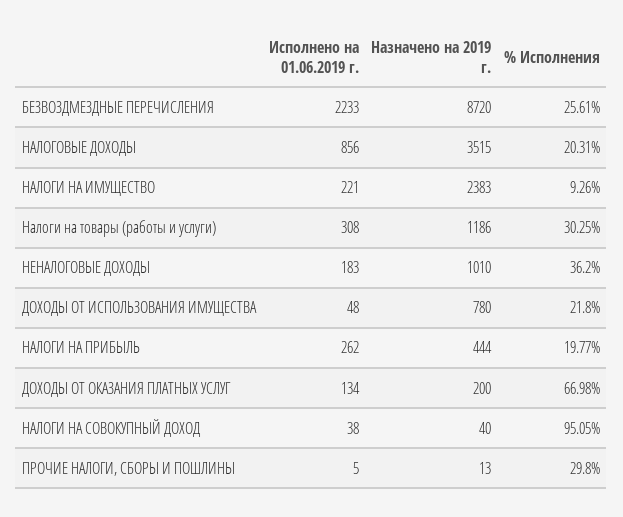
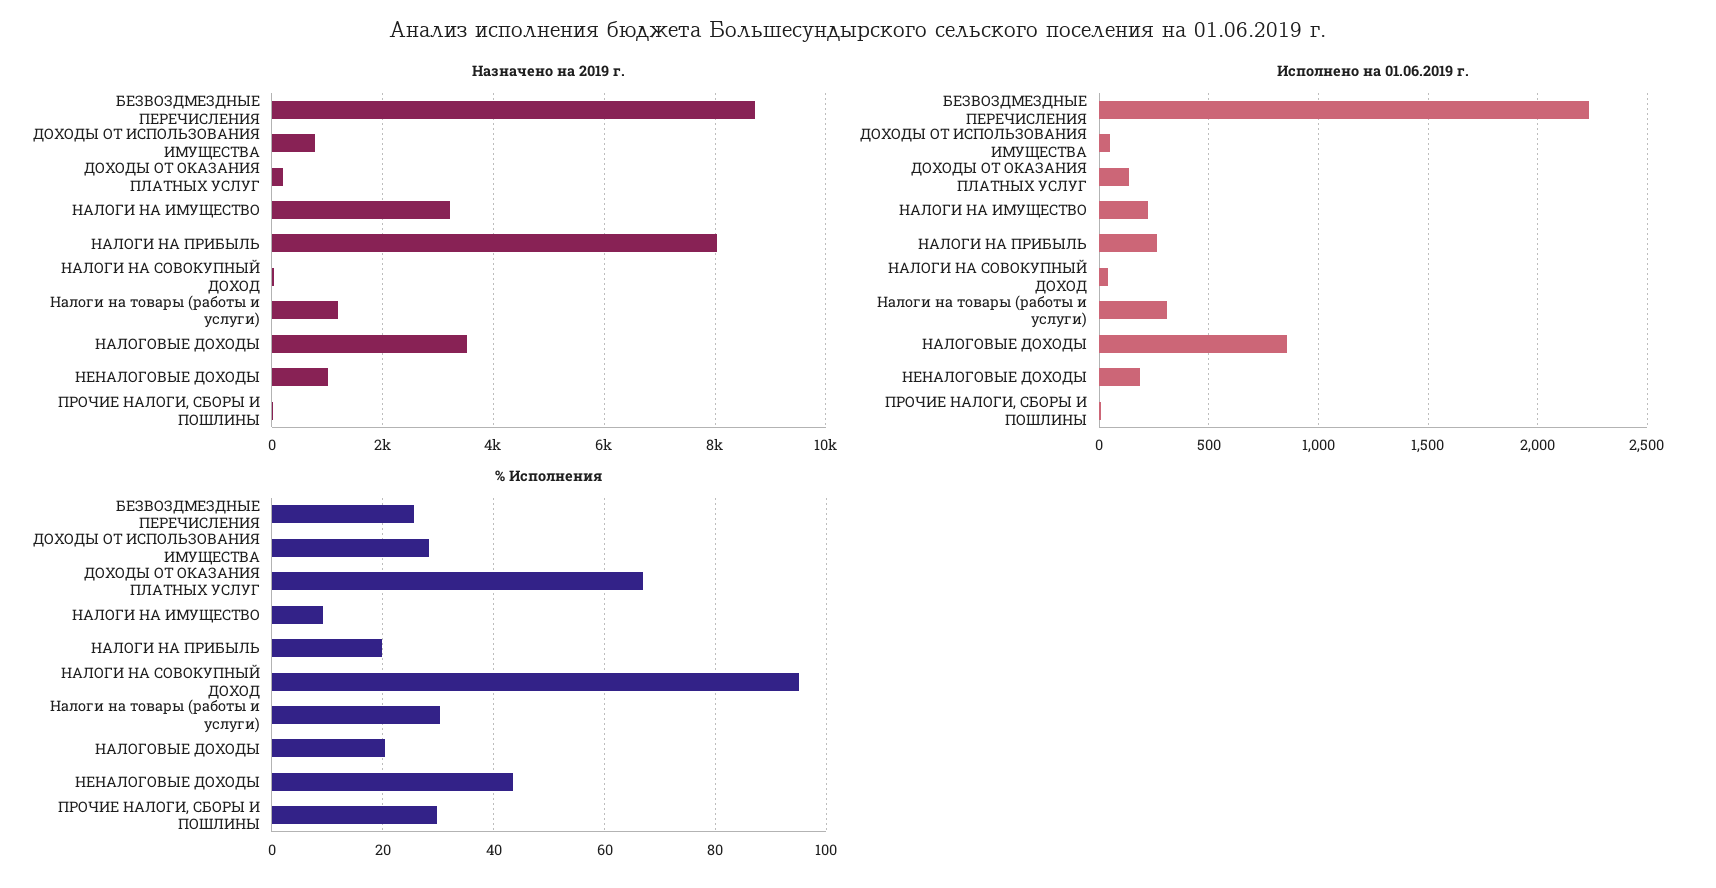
  {
    "Исполнено на 01.06.2019 г.": {
      "БЕЗВОЗДМЕЗДНЫЕ ПЕРЕЧИСЛЕНИЯ": 2233,
      "НАЛОГОВЫЕ ДОХОДЫ": 856,
      "НАЛОГИ НА ИМУЩЕСТВО": 221,
      "Налоги на товары (работы и услуги)": 308,
      "НЕНАЛОГОВЫЕ ДОХОДЫ": 183,
      "ДОХОДЫ ОТ ИСПОЛЬЗОВАНИЯ ИМУЩЕСТВА": 48,
      "НАЛОГИ НА ПРИБЫЛЬ": 262,
      "ДОХОДЫ ОТ ОКАЗАНИЯ ПЛАТНЫХ УСЛУГ": 134,
      "НАЛОГИ НА СОВОКУПНЫЙ ДОХОД": 38,
      "ПРОЧИЕ НАЛОГИ, СБОРЫ И ПОШЛИНЫ": 5
    },
    "Назначено на 2019 г.": {
      "БЕЗВОЗДМЕЗДНЫЕ ПЕРЕЧИСЛЕНИЯ": 8720,
      "НАЛОГОВЫЕ ДОХОДЫ": 3515,
-     "НАЛОГИ НА ИМУЩЕСТВО": 2383,
+     "НАЛОГИ НА ИМУЩЕСТВО": 3200,
      "Налоги на товары (работы и услуги)": 1186,
      "НЕНАЛОГОВЫЕ ДОХОДЫ": 1010,
      "ДОХОДЫ ОТ ИСПОЛЬЗОВАНИЯ ИМУЩЕСТВА": 780,
-     "НАЛОГИ НА ПРИБЫЛЬ": 444,
+     "НАЛОГИ НА ПРИБЫЛЬ": 8000,
      "ДОХОДЫ ОТ ОКАЗАНИЯ ПЛАТНЫХ УСЛУГ": 200,
      "НАЛОГИ НА СОВОКУПНЫЙ ДОХОД": 40,
      "ПРОЧИЕ НАЛОГИ, СБОРЫ И ПОШЛИНЫ": 13
    },
    "% Исполнения": {
      "БЕЗВОЗДМЕЗДНЫЕ ПЕРЕЧИСЛЕНИЯ": 25.61,
      "НАЛОГОВЫЕ ДОХОДЫ": 20.31,
      "НАЛОГИ НА ИМУЩЕСТВО": 9.26,
      "Налоги на товары (работы и услуги)": 30.25,
-     "НЕНАЛОГОВЫЕ ДОХОДЫ": 36.2,
+     "НЕНАЛОГОВЫЕ ДОХОДЫ": 44,
-     "ДОХОДЫ ОТ ИСПОЛЬЗОВАНИЯ ИМУЩЕСТВА": 21.8,
+     "ДОХОДЫ ОТ ИСПОЛЬЗОВАНИЯ ИМУЩЕСТВА": 28,
      "НАЛОГИ НА ПРИБЫЛЬ": 19.77,
      "ДОХОДЫ ОТ ОКАЗАНИЯ ПЛАТНЫХ УСЛУГ": 66.98,
      "НАЛОГИ НА СОВОКУПНЫЙ ДОХОД": 95.05,
      "ПРОЧИЕ НАЛОГИ, СБОРЫ И ПОШЛИНЫ": 29.8
    }
  }

